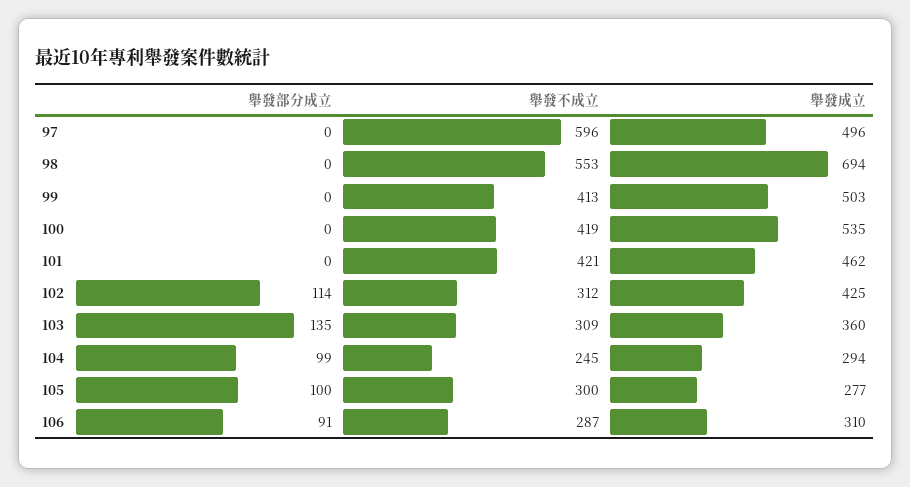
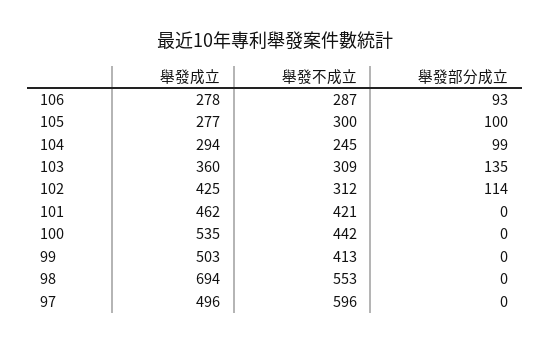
  {
    "舉發部分成立": {
      "97": 0,
      "98": 0,
      "99": 0,
      "100": 0,
      "101": 0,
      "102": 114,
      "103": 135,
      "104": 99,
      "105": 100,
-     "106": 91
+     "106": 93
    },
    "舉發不成立": {
      "97": 596,
      "98": 553,
      "99": 413,
-     "100": 419,
+     "100": 442,
      "101": 421,
      "102": 312,
      "103": 309,
      "104": 245,
      "105": 300,
      "106": 287
    },
    "舉發成立": {
      "97": 496,
      "98": 694,
      "99": 503,
      "100": 535,
      "101": 462,
      "102": 425,
      "103": 360,
      "104": 294,
      "105": 277,
-     "106": 310
+     "106": 278
    }
  }

